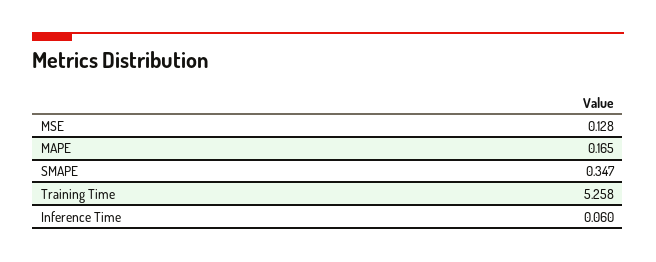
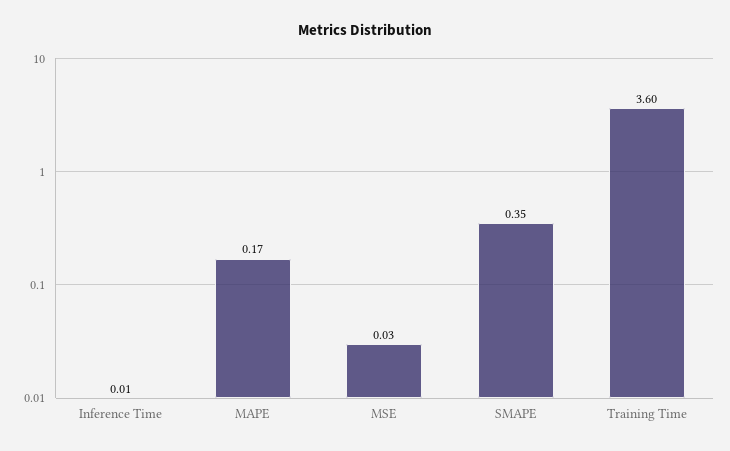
  {
-   "MSE": 0.128,
+   "MSE": 0.03,
    "MAPE": 0.165,
    "SMAPE": 0.347,
-   "Training Time": 5.258,
+   "Training Time": 3.6,
-   "Inference Time": 0.06
+   "Inference Time": 0.01
  }

